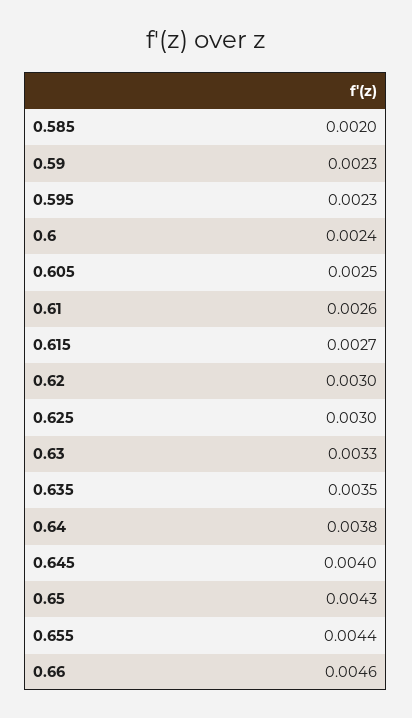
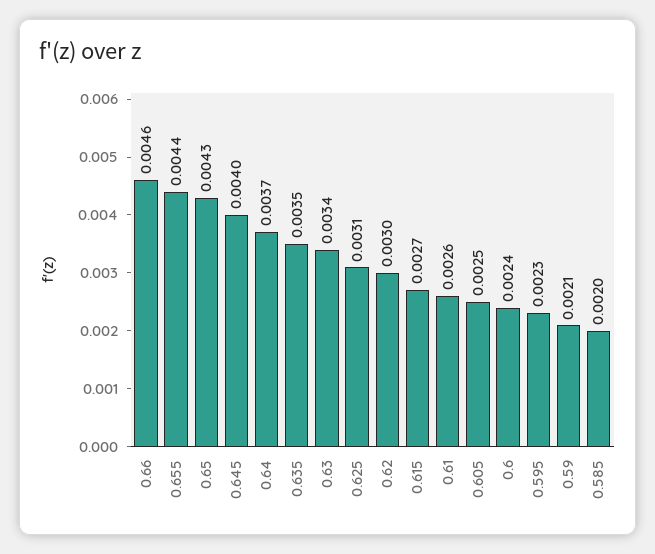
  {
    "0.585": 0.002,
-   "0.59": 0.0023,
+   "0.59": 0.0021,
    "0.595": 0.0023,
    "0.6": 0.0024,
    "0.605": 0.0025,
    "0.61": 0.0026,
    "0.615": 0.0027,
    "0.62": 0.003,
-   "0.625": 0.003,
+   "0.625": 0.0031,
-   "0.63": 0.0033,
+   "0.63": 0.0034,
    "0.635": 0.0035,
-   "0.64": 0.0038,
+   "0.64": 0.0037,
    "0.645": 0.004,
    "0.65": 0.0043,
    "0.655": 0.0044,
    "0.66": 0.0046
  }

